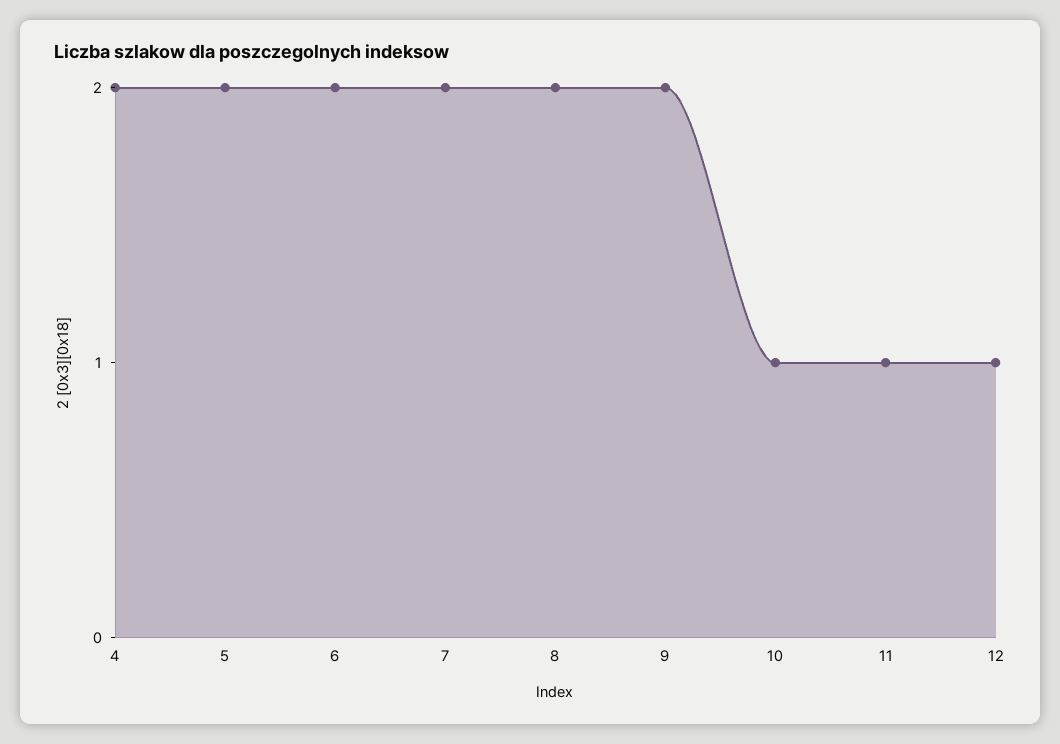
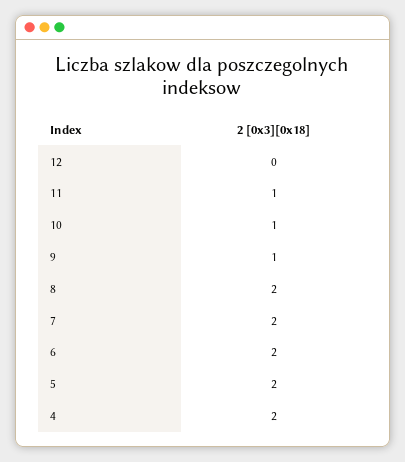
  {
    "4": 2,
    "5": 2,
    "6": 2,
    "7": 2,
    "8": 2,
-   "9": 2,
+   "9": 1,
    "10": 1,
    "11": 1,
-   "12": 1
+   "12": 0
  }

